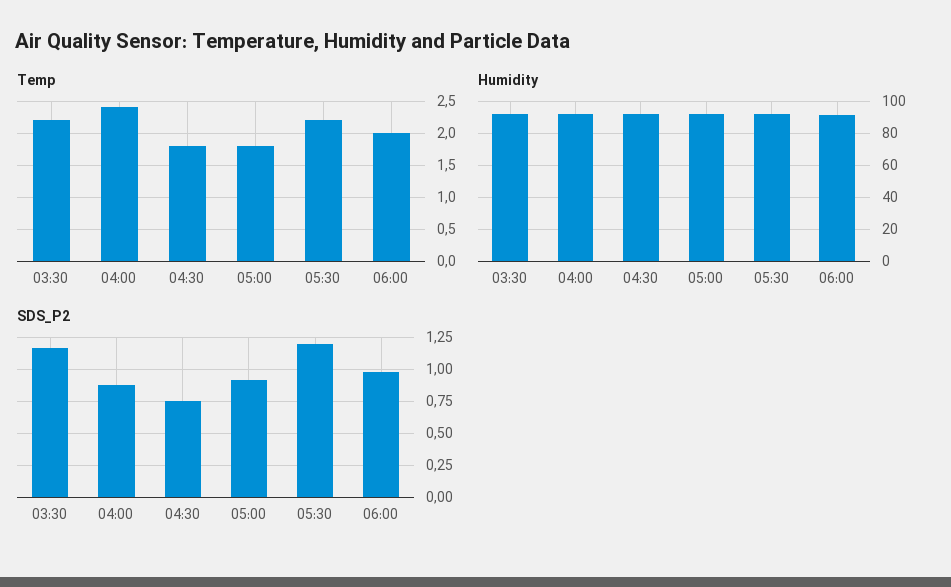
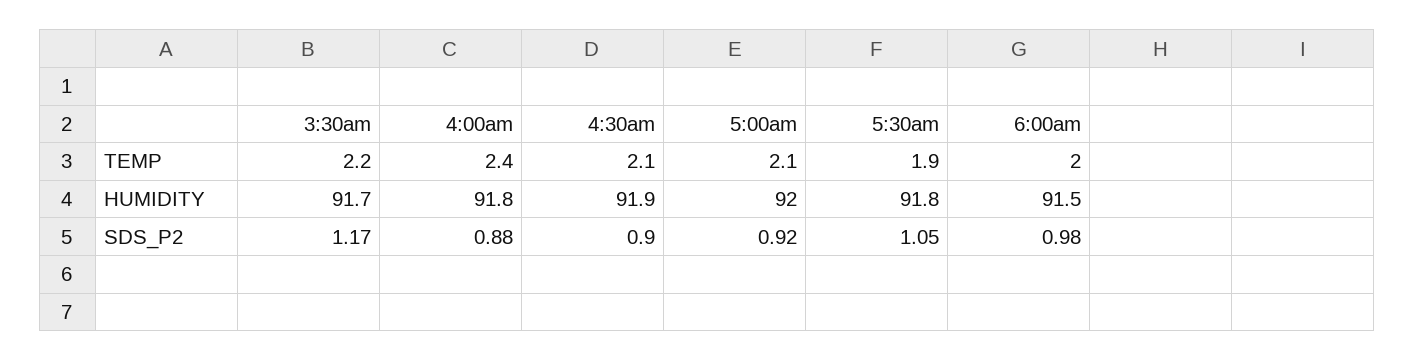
  {
    "Temp": {
      "03:30": 2.2,
      "04:00": 2.4,
-     "04:30": 1.8,
+     "04:30": 2.1,
-     "05:00": 1.8,
+     "05:00": 2.1,
-     "05:30": 2.2,
+     "05:30": 1.9,
      "06:00": 2
    },
    "Humidity": {
      "03:30": 91.7,
      "04:00": 91.8,
      "04:30": 91.9,
      "05:00": 92,
      "05:30": 91.8,
      "06:00": 91.5
    },
    "SDS_P2": {
      "03:30": 1.17,
      "04:00": 0.88,
-     "04:30": 0.75,
+     "04:30": 0.9,
      "05:00": 0.92,
-     "05:30": 1.2,
+     "05:30": 1.05,
      "06:00": 0.98
    }
  }

